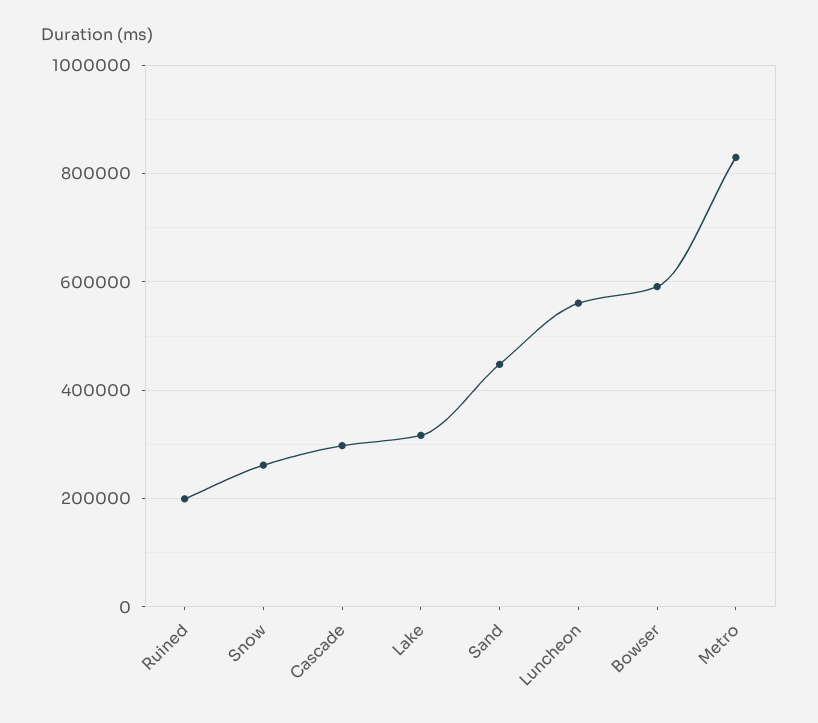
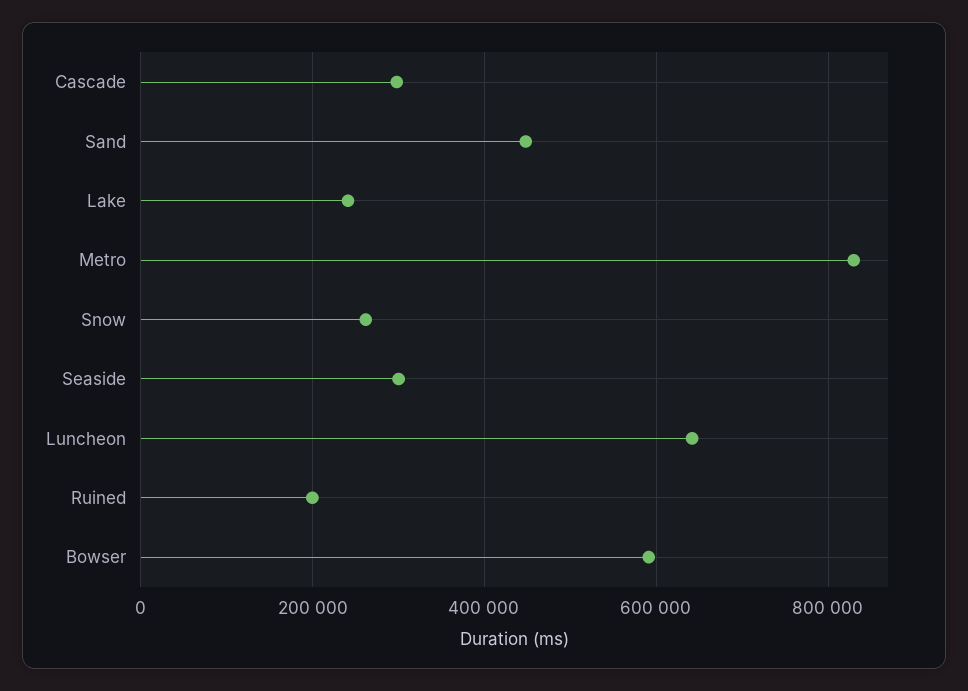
  {
    "Ruined": 200000,
    "Snow": 260000,
    "Cascade": 300000,
-   "Lake": 320000,
+   "Lake": 240000,
    "Sand": 440000,
-   "Luncheon": 560000,
+   "Luncheon": 640000,
    "Bowser": 600000,
-   "Metro": 820000
+   "Metro": 820000,
+   "Seaside": 300000
  }

